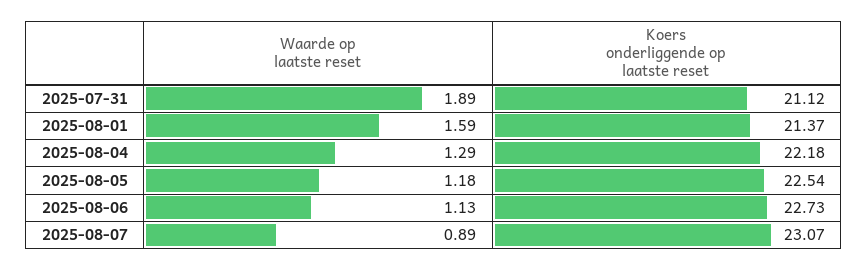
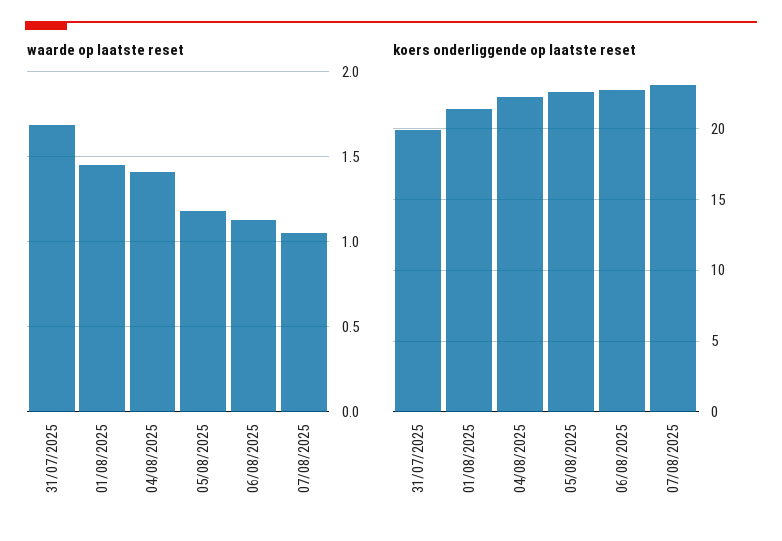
  {
    "Waarde op laatste reset": {
-     "2025-07-31": 1.89,
+     "2025-07-31": 1.7,
-     "2025-08-01": 1.59,
+     "2025-08-01": 1.45,
-     "2025-08-04": 1.29,
+     "2025-08-04": 1.4,
      "2025-08-05": 1.18,
      "2025-08-06": 1.13,
-     "2025-08-07": 0.89
+     "2025-08-07": 1.05
    },
    "Koers onderliggende op laatste reset": {
-     "2025-07-31": 21.12,
+     "2025-07-31": 20,
      "2025-08-01": 21.37,
      "2025-08-04": 22.18,
      "2025-08-05": 22.54,
      "2025-08-06": 22.73,
      "2025-08-07": 23.07
    }
  }

